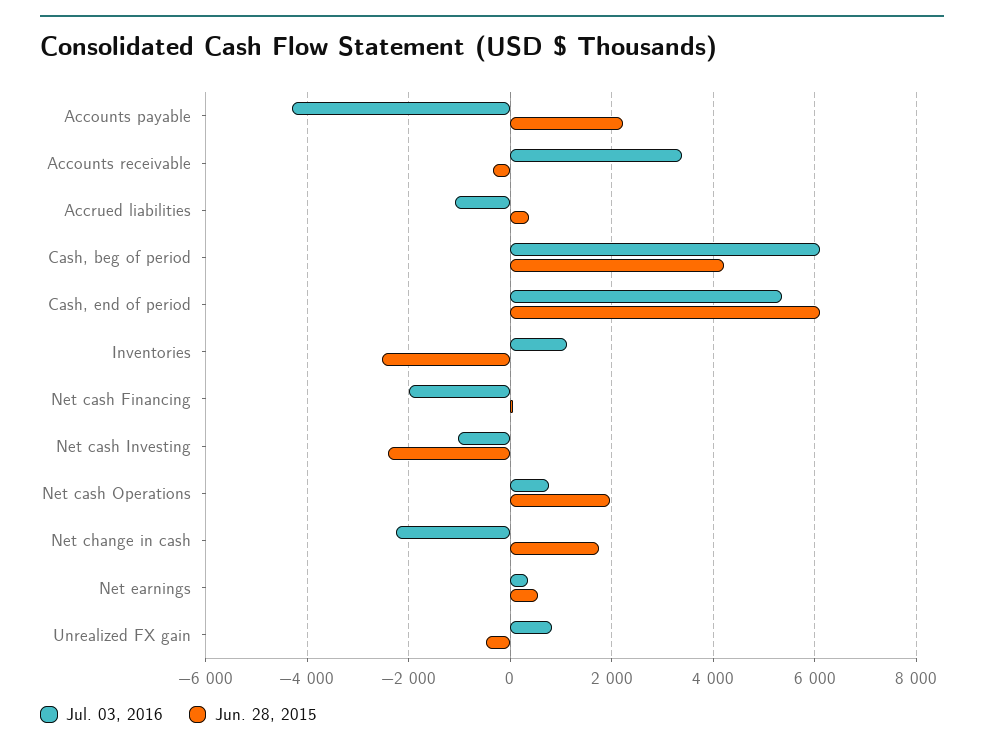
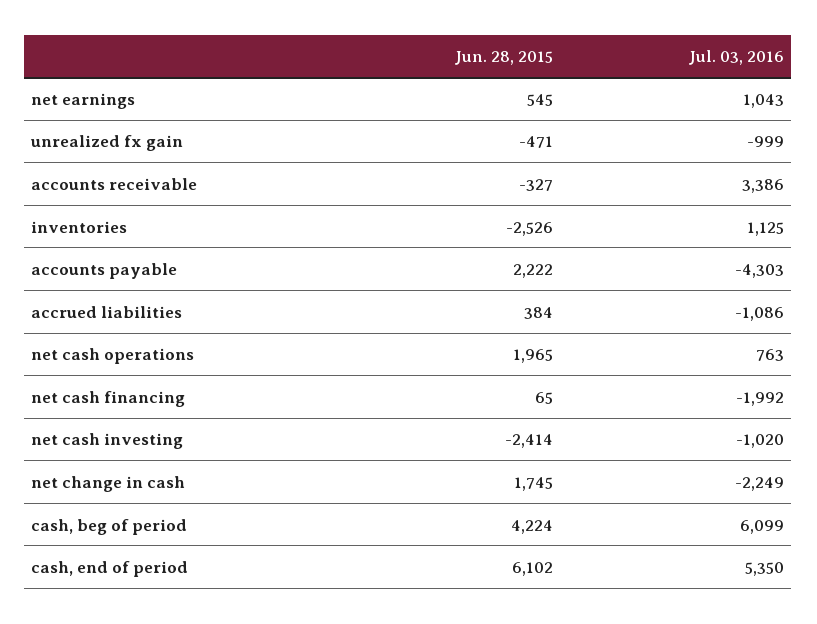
  {
    "Jul. 03, 2016": {
      "Accounts payable": -4303,
      "Accounts receivable": 3386,
      "Accrued liabilities": -1086,
      "Cash, beg of period": 6099,
      "Cash, end of period": 5350,
      "Inventories": 1125,
      "Net cash Financing": -1992,
      "Net cash Investing": -1020,
      "Net cash Operations": 763,
      "Net change in cash": -2249,
-     "Net earnings": 400,
+     "Net earnings": 1043,
-     "Unrealized FX gain": 800
+     "Unrealized FX gain": -999
    },
    "Jun. 28, 2015": {
      "Accounts payable": 2222,
      "Accounts receivable": -327,
      "Accrued liabilities": 384,
      "Cash, beg of period": 4224,
      "Cash, end of period": 6102,
      "Inventories": -2526,
      "Net cash Financing": 65,
      "Net cash Investing": -2414,
      "Net cash Operations": 1965,
      "Net change in cash": 1745,
      "Net earnings": 545,
      "Unrealized FX gain": -471
    }
  }

